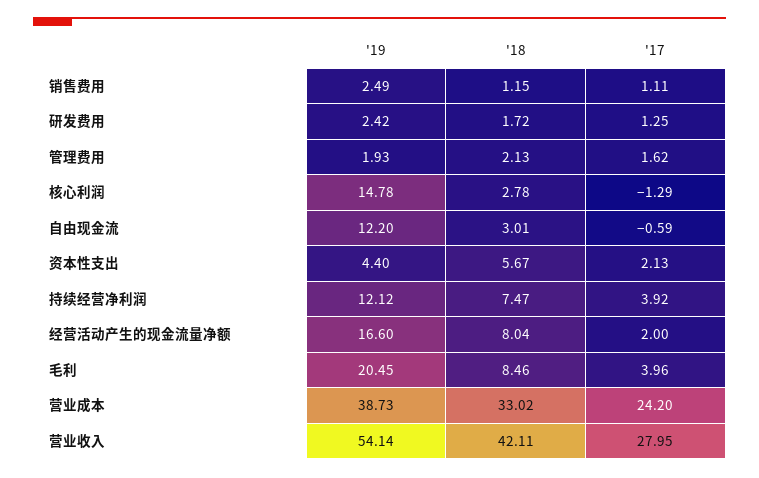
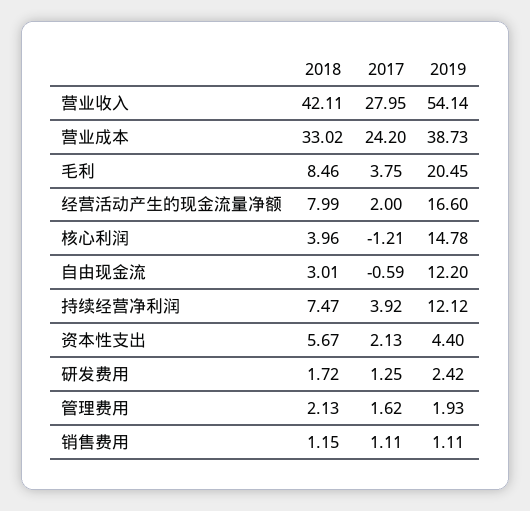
  {
    "'19": {
-     "销售费用": 2.49,
+     "销售费用": 1.11,
      "研发费用": 2.42,
      "管理费用": 1.93,
      "核心利润": 14.78,
      "自由现金流": 12.2,
      "资本性支出": 4.4,
      "持续经营净利润": 12.12,
      "经营活动产生的现金流量净额": 16.6,
      "毛利": 20.45,
      "营业成本": 38.73,
      "营业收入": 54.14
    },
    "'18": {
      "销售费用": 1.15,
      "研发费用": 1.72,
      "管理费用": 2.13,
-     "核心利润": 2.78,
+     "核心利润": 3.96,
      "自由现金流": 3.01,
      "资本性支出": 5.67,
      "持续经营净利润": 7.47,
-     "经营活动产生的现金流量净额": 8.04,
+     "经营活动产生的现金流量净额": 7.99,
      "毛利": 8.46,
      "营业成本": 33.02,
      "营业收入": 42.11
    },
    "'17": {
      "销售费用": 1.11,
      "研发费用": 1.25,
      "管理费用": 1.62,
-     "核心利润": -1.29,
+     "核心利润": -1.21,
      "自由现金流": -0.59,
      "资本性支出": 2.13,
      "持续经营净利润": 3.92,
      "经营活动产生的现金流量净额": 2,
-     "毛利": 3.96,
+     "毛利": 3.75,
      "营业成本": 24.2,
      "营业收入": 27.95
    }
  }

